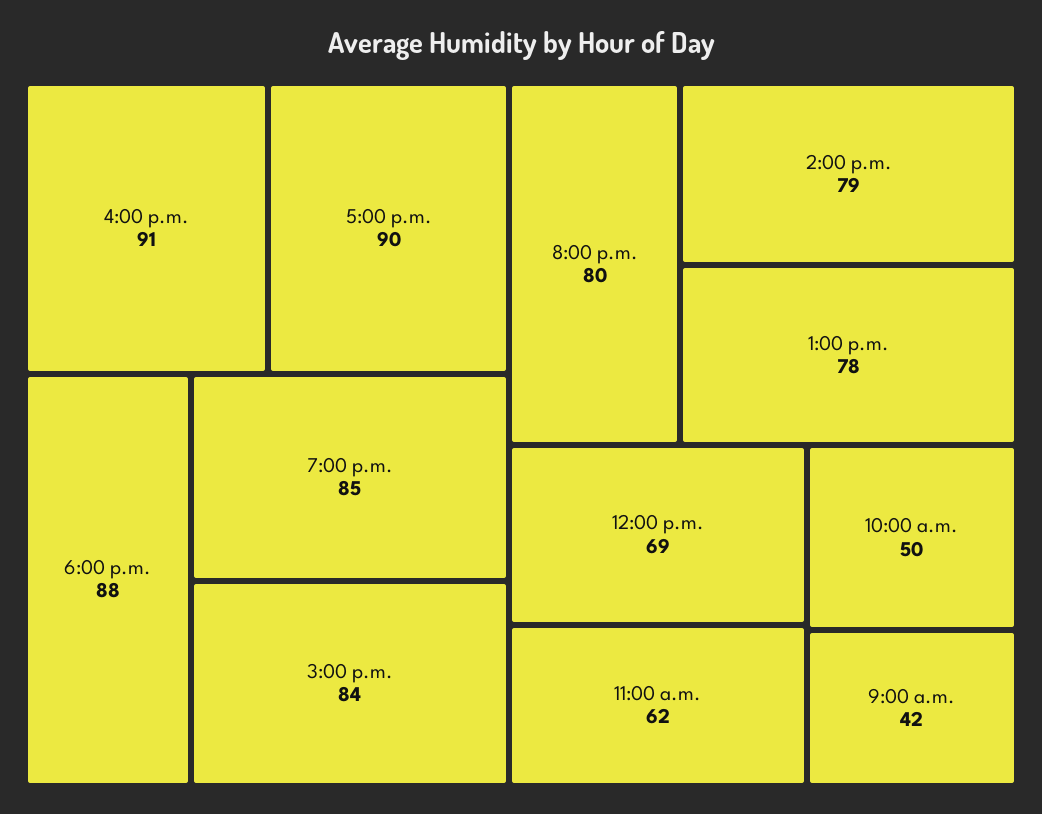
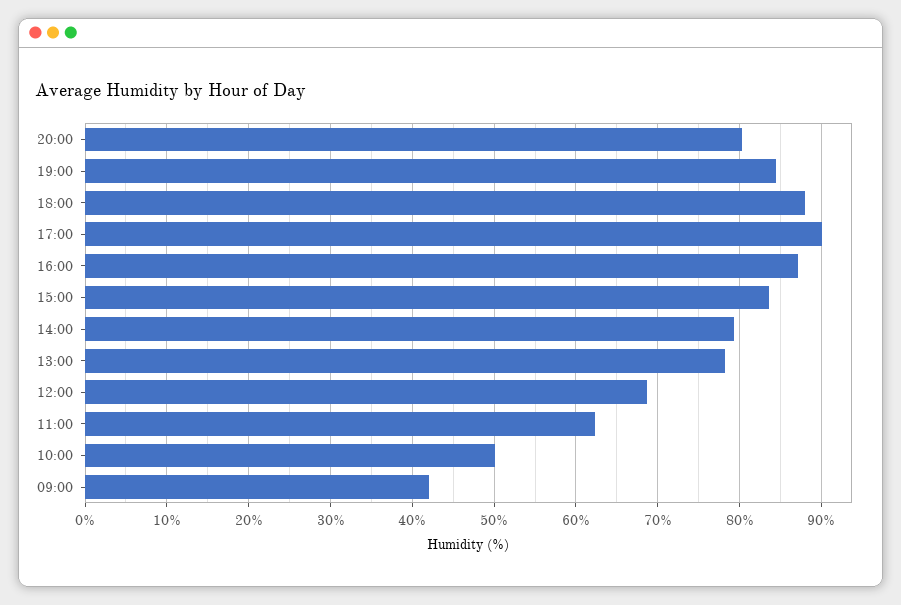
  {
-   "4:00 p.m.": 91,
+   "4:00 p.m.": 87,
    "5:00 p.m.": 90,
    "6:00 p.m.": 88,
    "7:00 p.m.": 85,
    "3:00 p.m.": 84,
    "8:00 p.m.": 80,
    "2:00 p.m.": 79,
    "1:00 p.m.": 78,
    "12:00 p.m.": 69,
    "11:00 a.m.": 62,
    "10:00 a.m.": 50,
    "9:00 a.m.": 42
  }

